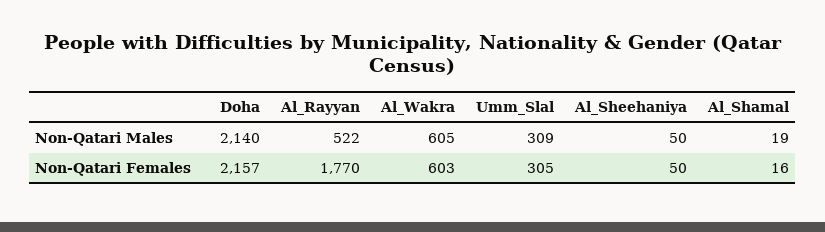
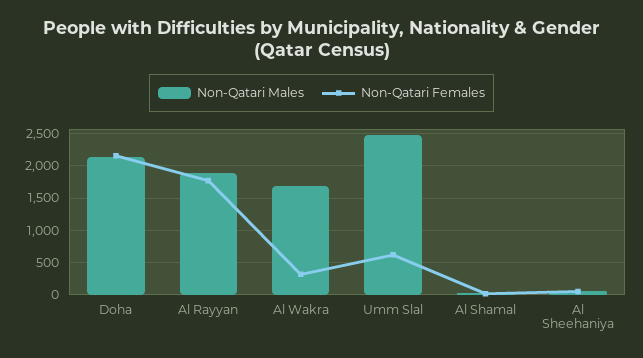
  {
    "Non-Qatari Males": {
      "Doha": 2140,
-     "Al_Rayyan": 522,
+     "Al_Rayyan": 1900,
-     "Al_Wakra": 605,
+     "Al_Wakra": 1700,
-     "Umm_Slal": 309,
+     "Umm_Slal": 2500,
      "Al_Sheehaniya": 50,
      "Al_Shamal": 19
    },
    "Non-Qatari Females": {
      "Doha": 2157,
      "Al_Rayyan": 1770,
-     "Al_Wakra": 603,
+     "Al_Wakra": 300,
-     "Umm_Slal": 305,
+     "Umm_Slal": 600,
      "Al_Sheehaniya": 50,
      "Al_Shamal": 16
    }
  }

